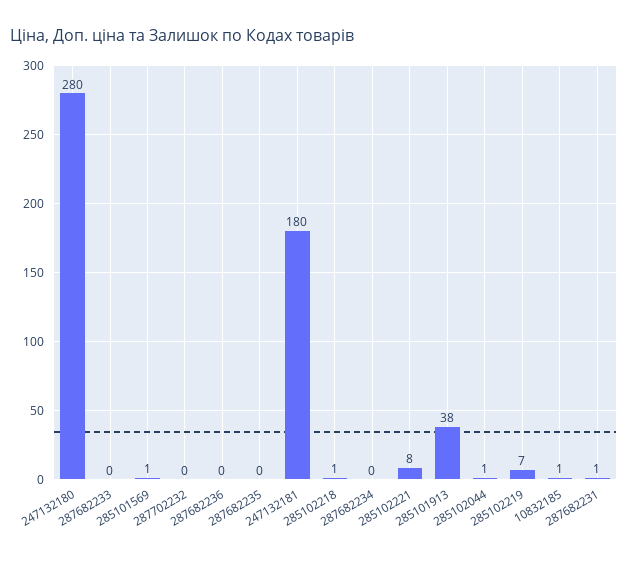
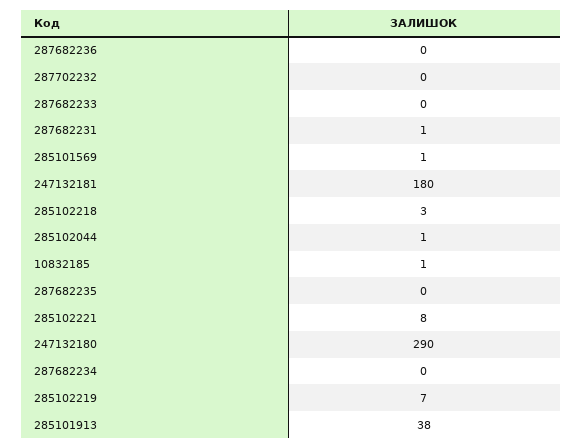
  {
-   "247132180": 280,
+   "247132180": 290,
    "287682233": 0,
    "285101569": 1,
    "287702232": 0,
    "287682236": 0,
    "287682235": 0,
    "247132181": 180,
-   "285102218": 1,
+   "285102218": 3,
    "287682234": 0,
    "285102221": 8,
    "285101913": 38,
    "285102044": 1,
    "285102219": 7,
    "10832185": 1,
    "287682231": 1
  }

